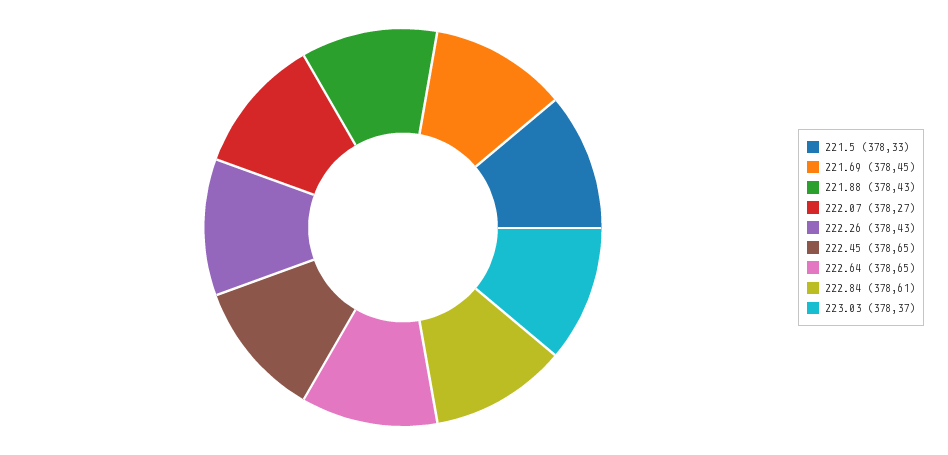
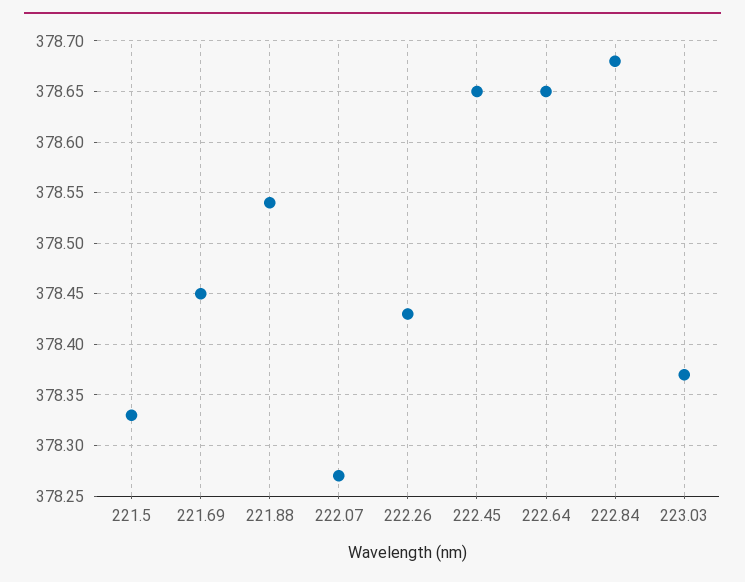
  {
    "221.5": 378.33,
    "221.69": 378.45,
-   "221.88": 378.43,
+   "221.88": 378.54,
    "222.07": 378.27,
    "222.26": 378.43,
    "222.45": 378.65,
    "222.64": 378.65,
-   "222.84": 378.61,
+   "222.84": 378.68,
    "223.03": 378.37
  }

